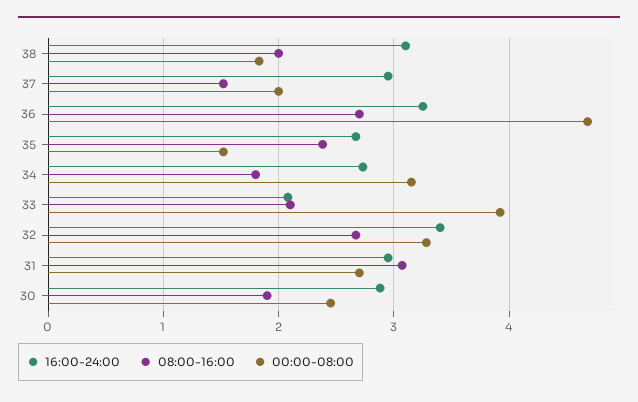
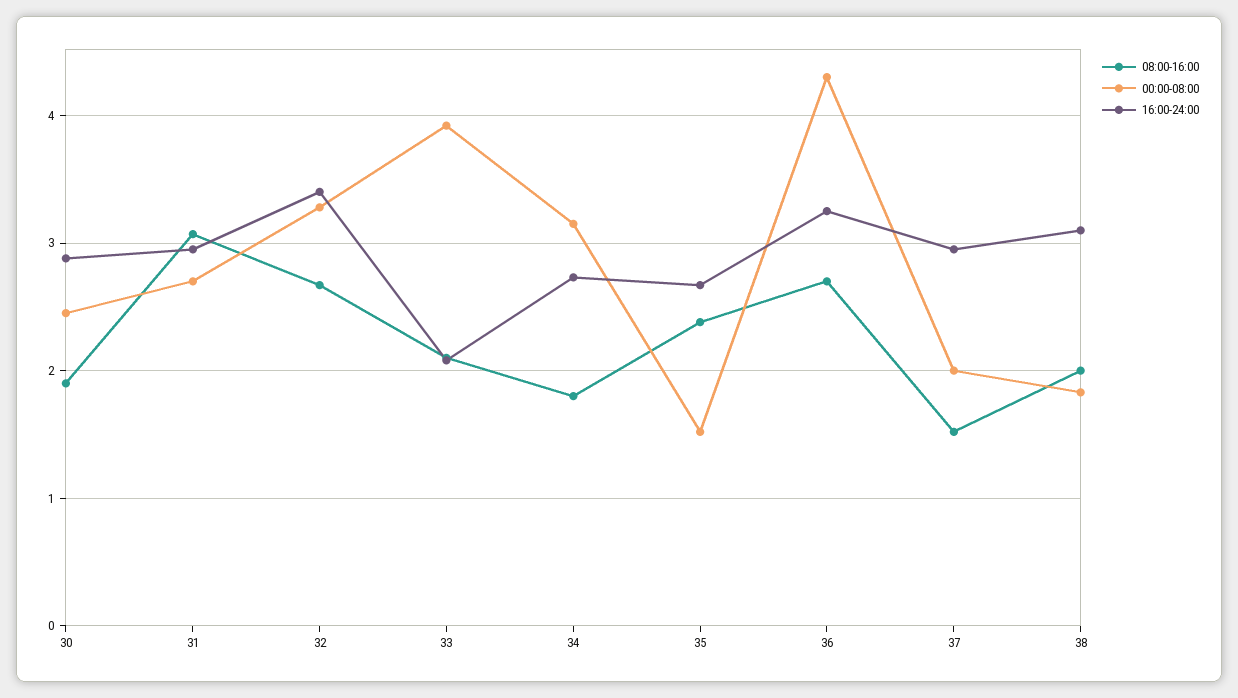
  {
    "16:00-24:00": {
      "38": 3.1,
      "37": 3,
      "36": 3.3,
      "35": 2.7,
      "34": 2.7,
      "33": 2.1,
      "32": 3.4,
      "31": 3,
      "30": 2.9
    },
    "08:00-16:00": {
      "38": 2,
      "37": 1.5,
      "36": 2.7,
      "35": 2.4,
      "34": 1.8,
      "33": 2.1,
      "32": 2.7,
      "31": 3.1,
      "30": 1.9
    },
    "00:00-08:00": {
      "38": 1.8,
      "37": 2,
-     "36": 4.7,
+     "36": 4.3,
      "35": 1.5,
      "34": 3.2,
      "33": 3.9,
      "32": 3.3,
      "31": 2.7,
      "30": 2.5
    }
  }

